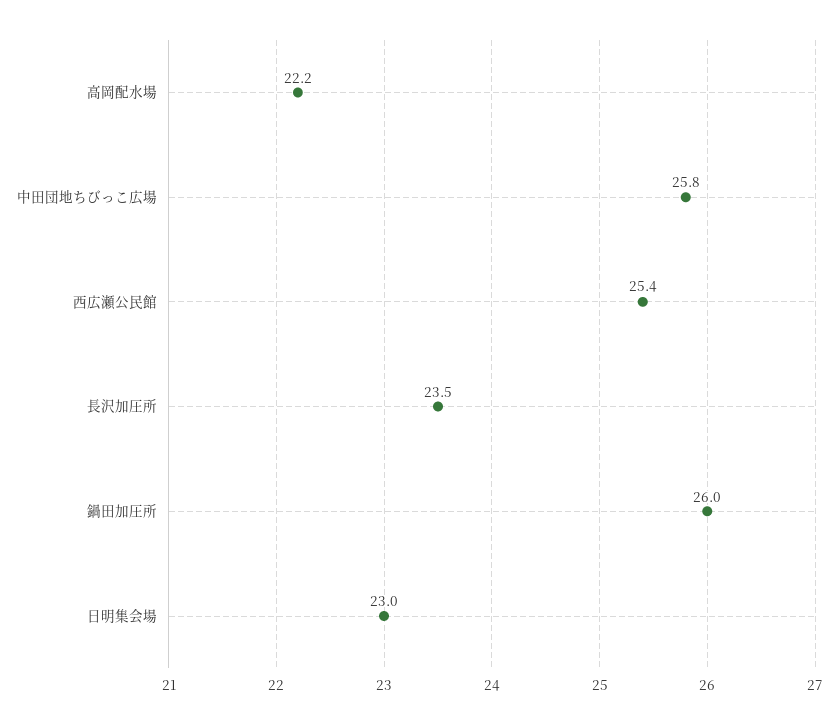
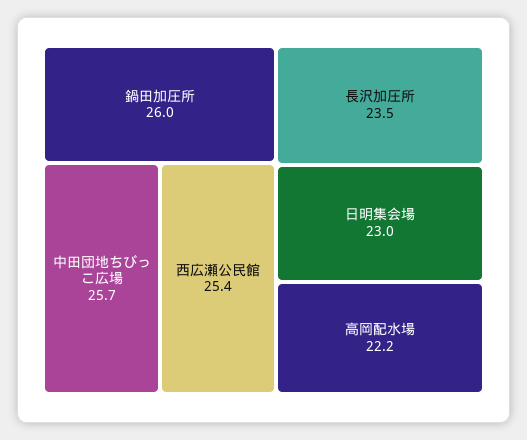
  {
    "高岡配水場": 22.2,
-   "中田団地ちびっこ広場": 25.8,
+   "中田団地ちびっこ広場": 25.7,
    "西広瀬公民館": 25.4,
    "長沢加圧所": 23.5,
    "鍋田加圧所": 26,
    "日明集会場": 23
  }

